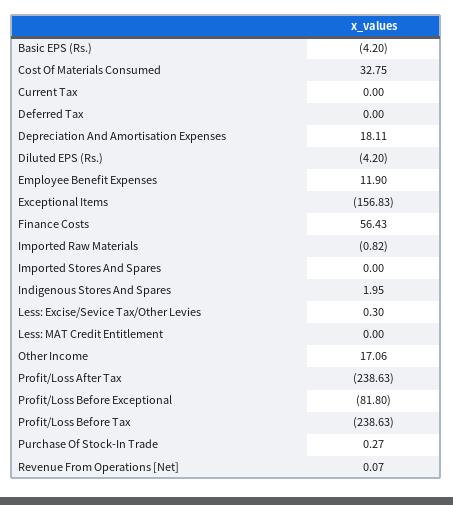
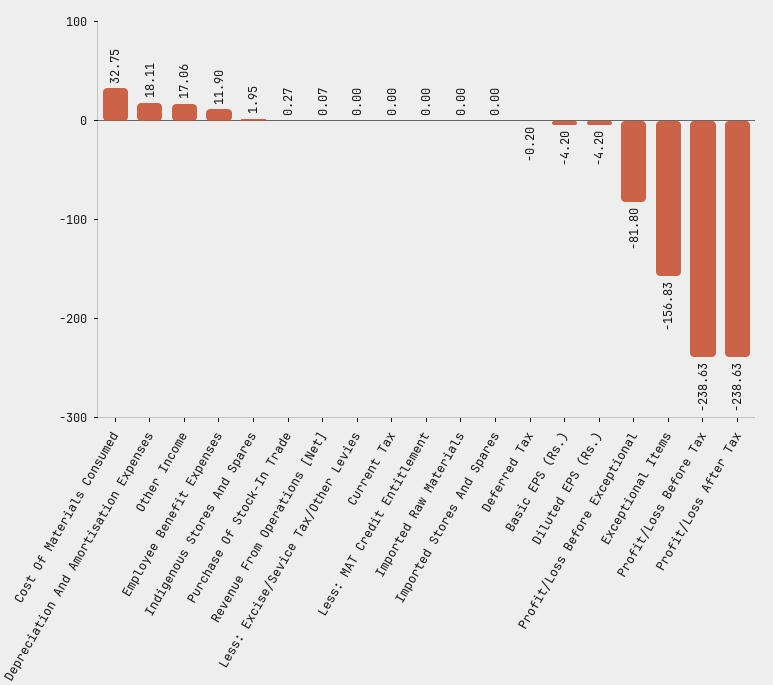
  {
    "Basic EPS (Rs.)": -4.2,
    "Cost Of Materials Consumed": 32.75,
    "Current Tax": 0,
-   "Deferred Tax": 0,
+   "Deferred Tax": -0.2,
    "Depreciation And Amortisation Expenses": 18.11,
    "Diluted EPS (Rs.)": -4.2,
    "Employee Benefit Expenses": 11.9,
    "Exceptional Items": -156.83,
-   "Finance Costs": 56.43,
-   "Imported Raw Materials": -0.82,
+   "Imported Raw Materials": 0,
    "Imported Stores And Spares": 0,
    "Indigenous Stores And Spares": 1.95,
-   "Less: Excise/Sevice Tax/Other Levies": 0.3,
+   "Less: Excise/Sevice Tax/Other Levies": 0,
    "Less: MAT Credit Entitlement": 0,
    "Other Income": 17.06,
    "Profit/Loss After Tax": -238.63,
    "Profit/Loss Before Exceptional": -81.8,
    "Profit/Loss Before Tax": -238.63,
    "Purchase Of Stock-In Trade": 0.27,
    "Revenue From Operations [Net]": 0.07
  }

